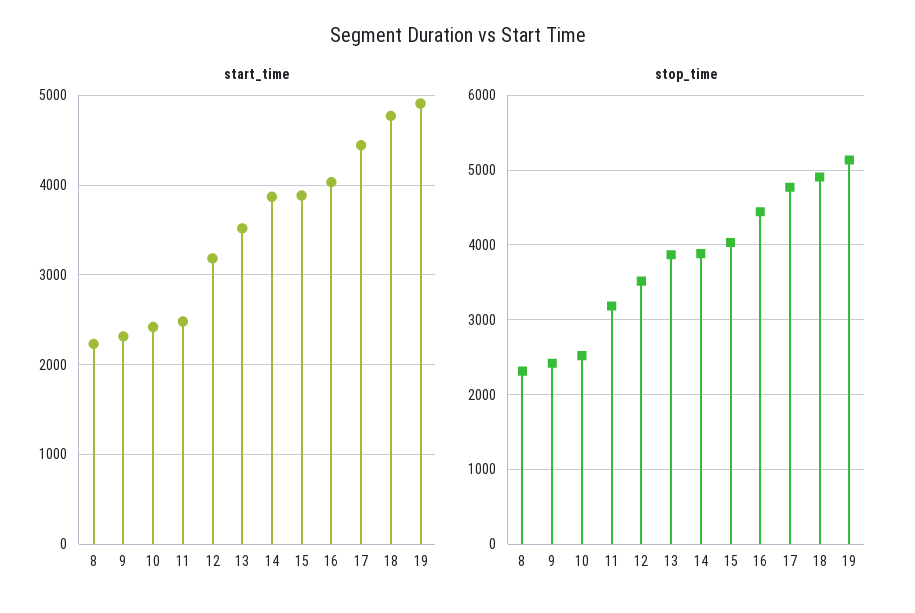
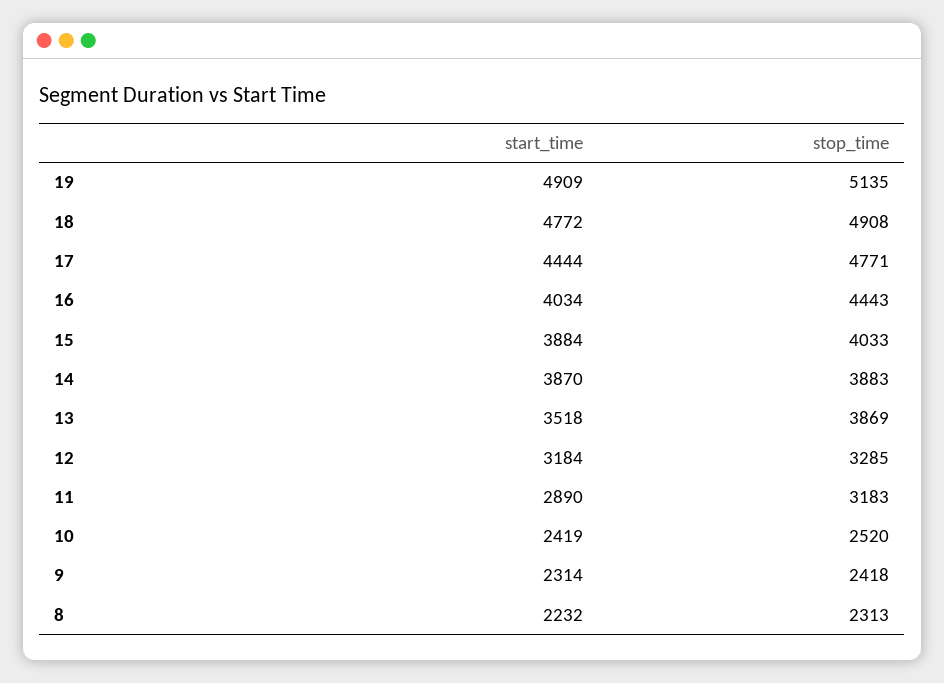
  {
    "start_time": {
      "8": 2232,
      "9": 2314,
      "10": 2419,
-     "11": 2500,
+     "11": 2890,
      "12": 3184,
      "13": 3518,
      "14": 3870,
      "15": 3884,
      "16": 4034,
      "17": 4444,
      "18": 4772,
      "19": 4909
    },
    "stop_time": {
      "8": 2313,
      "9": 2418,
      "10": 2520,
      "11": 3183,
-     "12": 3500,
+     "12": 3285,
      "13": 3869,
      "14": 3883,
      "15": 4033,
      "16": 4443,
      "17": 4771,
      "18": 4908,
      "19": 5135
    }
  }

